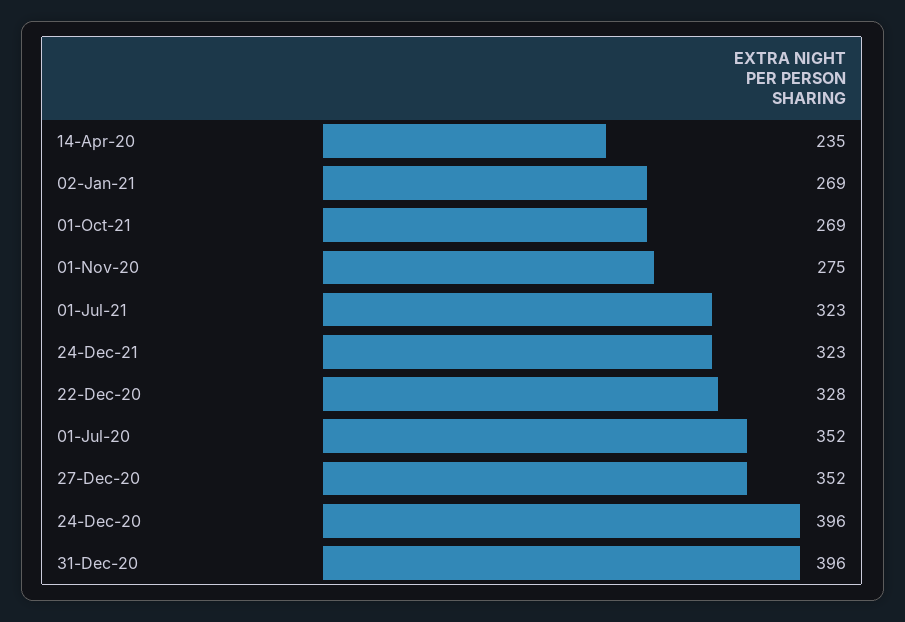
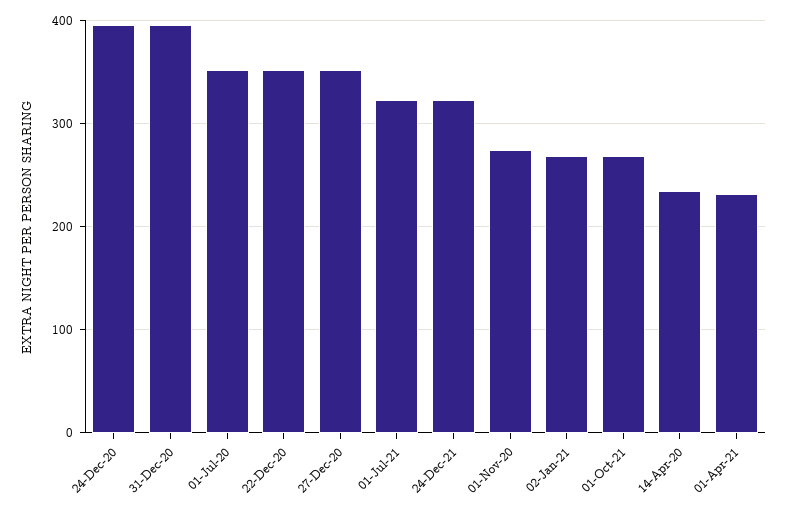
  {
    "14-Apr-20": 235,
    "02-Jan-21": 269,
    "01-Oct-21": 269,
    "01-Nov-20": 275,
    "01-Jul-21": 323,
    "24-Dec-21": 323,
-   "22-Dec-20": 328,
+   "22-Dec-20": 350,
    "01-Jul-20": 352,
    "27-Dec-20": 352,
    "24-Dec-20": 396,
-   "31-Dec-20": 396
+   "31-Dec-20": 396,
+   "01-Apr-21": 230
  }

